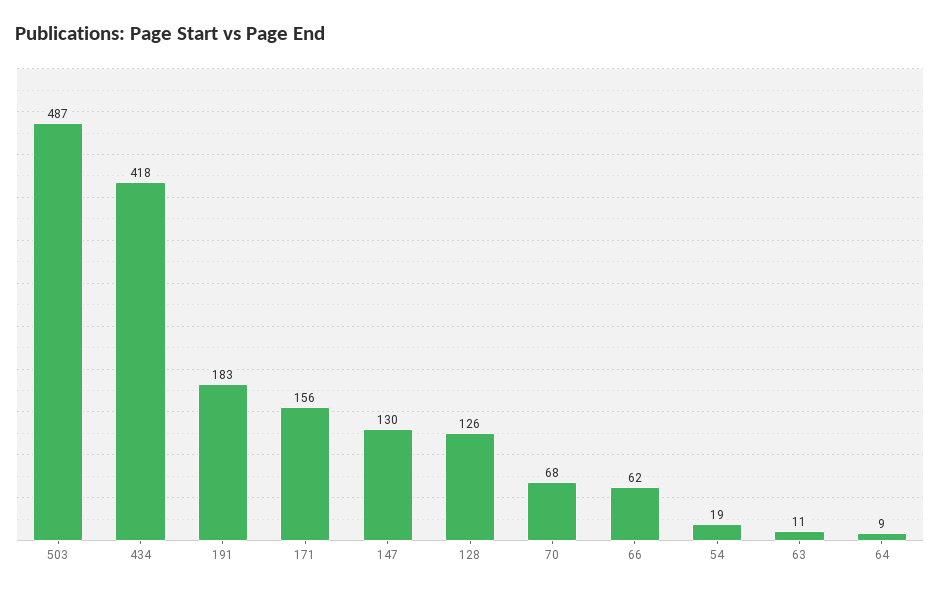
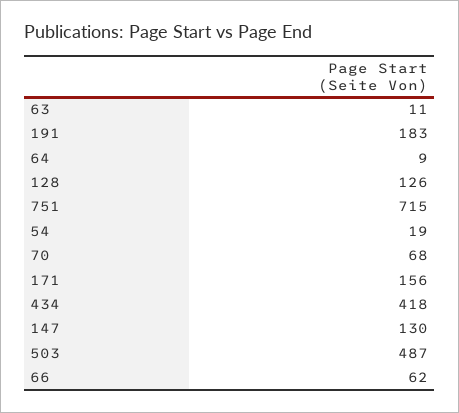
  {
    "503": 487,
    "434": 418,
    "191": 183,
    "171": 156,
    "147": 130,
    "128": 126,
    "70": 68,
    "66": 62,
    "54": 19,
    "63": 11,
-   "64": 9
+   "64": 9,
+   "751": 715
  }

